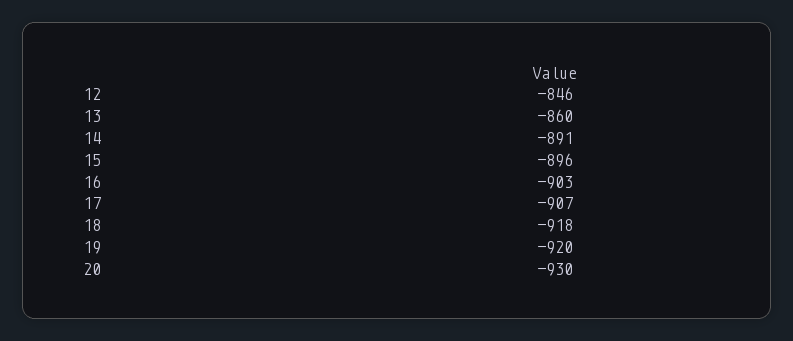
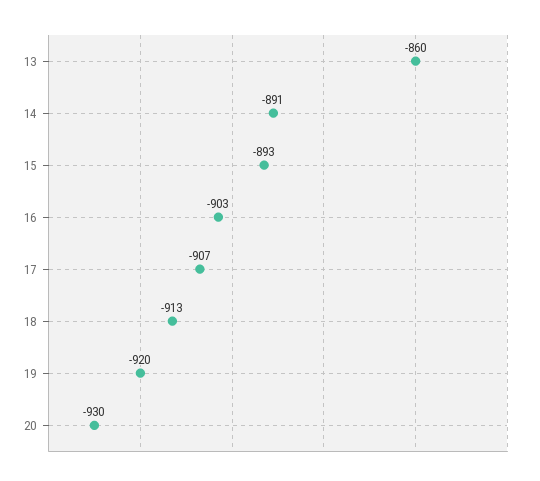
  {
-   "12": -846,
    "13": -860,
    "14": -891,
-   "15": -896,
+   "15": -893,
    "16": -903,
    "17": -907,
-   "18": -918,
+   "18": -913,
    "19": -920,
    "20": -930
  }

